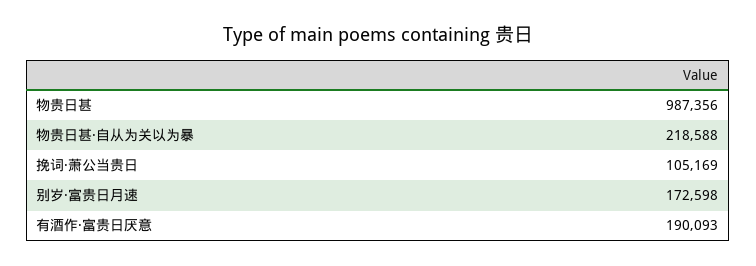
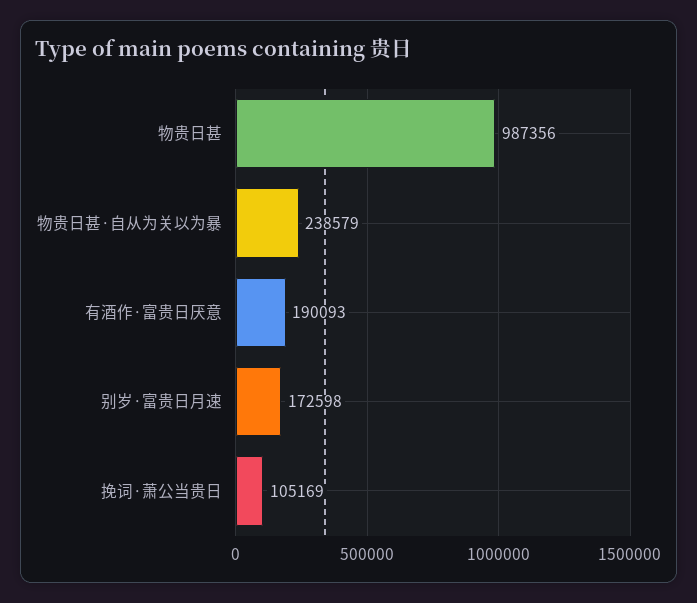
  {
    "物贵日甚": 987356,
-   "物贵日甚·自从为关以为暴": 218588,
+   "物贵日甚·自从为关以为暴": 238579,
    "挽词·萧公当贵日": 105169,
    "别岁·富贵日月速": 172598,
    "有酒作·富贵日厌意": 190093
  }

